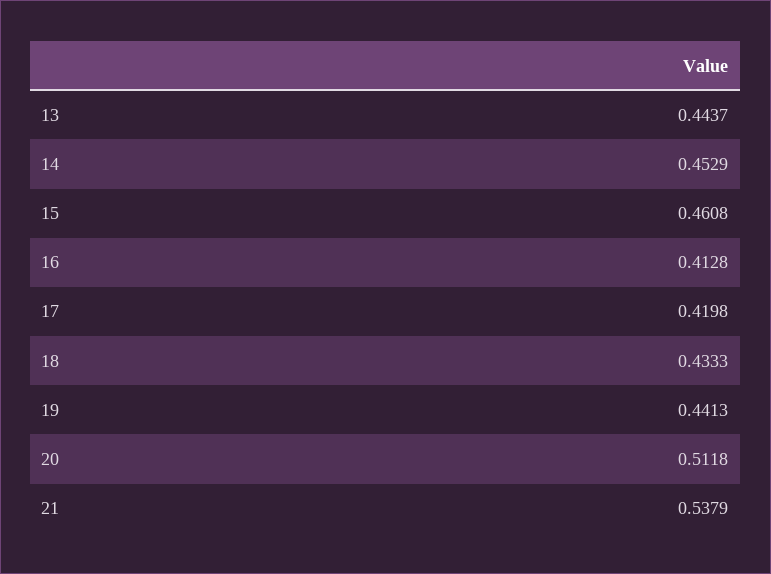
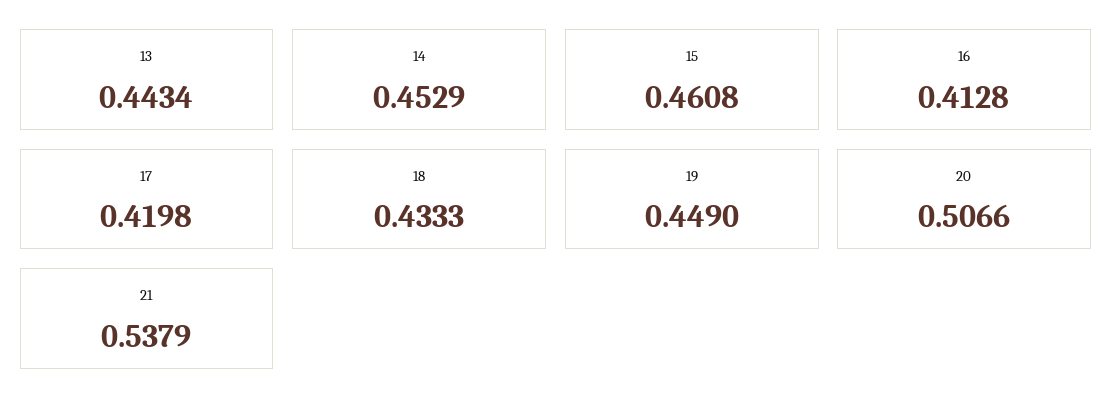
  {
-   "13": 0.4437,
+   "13": 0.4434,
    "14": 0.4529,
    "15": 0.4608,
    "16": 0.4128,
    "17": 0.4198,
    "18": 0.4333,
-   "19": 0.4413,
+   "19": 0.449,
-   "20": 0.5118,
+   "20": 0.5066,
    "21": 0.5379
  }

